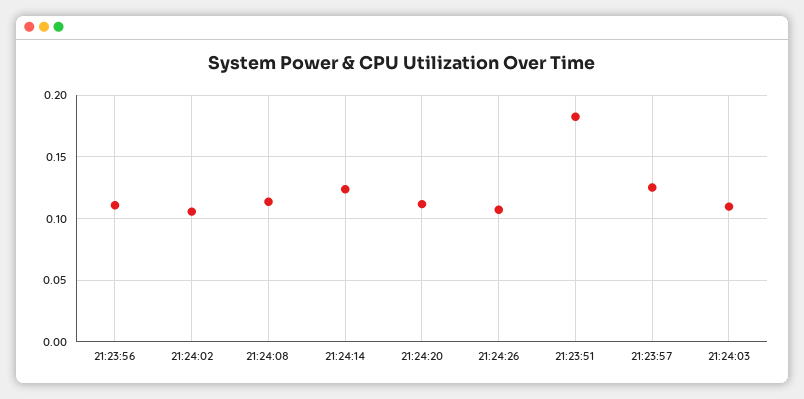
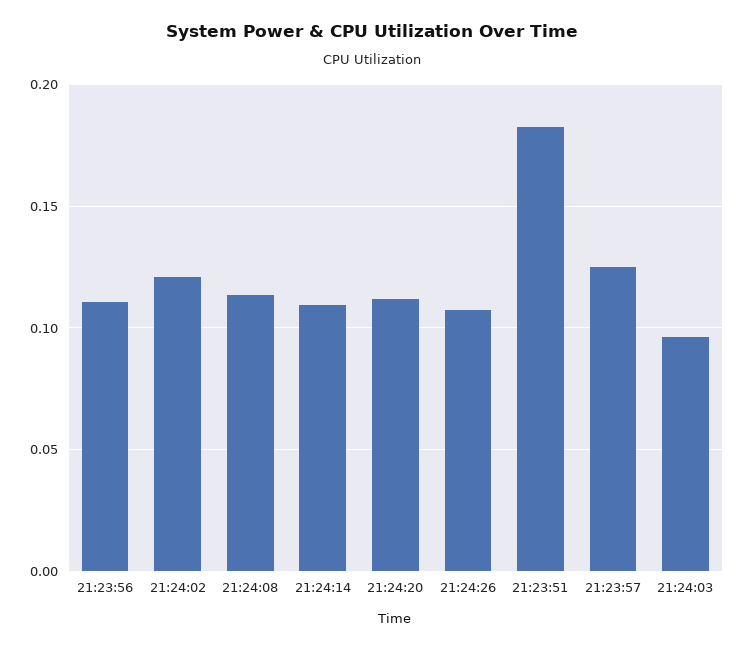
  {
    "21:23:56": 0.11,
-   "21:24:02": 0.105,
+   "21:24:02": 0.12,
    "21:24:08": 0.115,
-   "21:24:14": 0.125,
+   "21:24:14": 0.11,
    "21:24:20": 0.11,
    "21:24:26": 0.105,
    "21:23:51": 0.185,
    "21:23:57": 0.125,
-   "21:24:03": 0.11
+   "21:24:03": 0.095
  }

